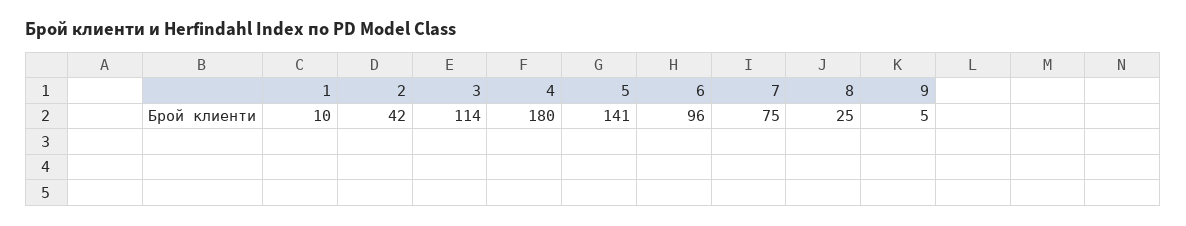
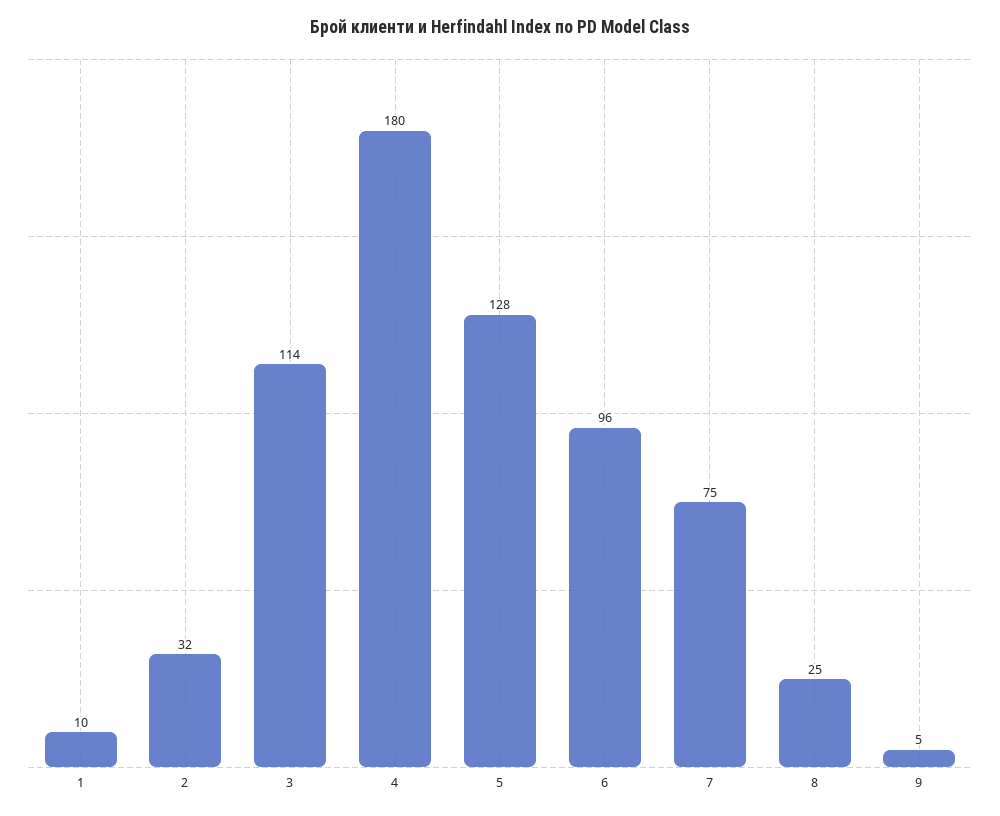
  {
    "1": 10,
-   "2": 42,
+   "2": 32,
    "3": 114,
    "4": 180,
-   "5": 141,
+   "5": 128,
    "6": 96,
    "7": 75,
    "8": 25,
    "9": 5
  }

